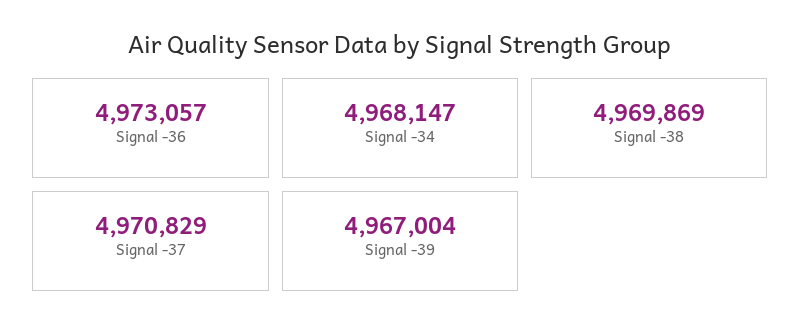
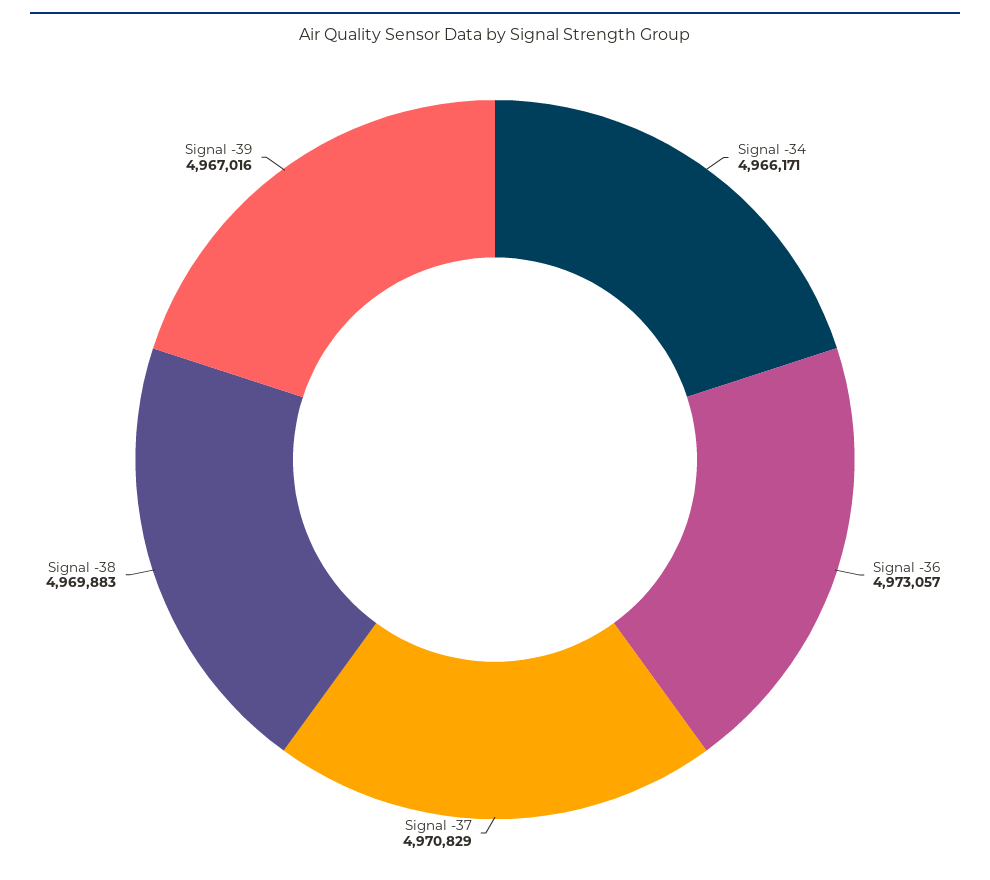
  {
    "Signal -36": 4973057,
-   "Signal -34": 4968147,
+   "Signal -34": 4966171,
-   "Signal -38": 4969869,
+   "Signal -38": 4969883,
    "Signal -37": 4970829,
-   "Signal -39": 4967004
+   "Signal -39": 4967016
  }

